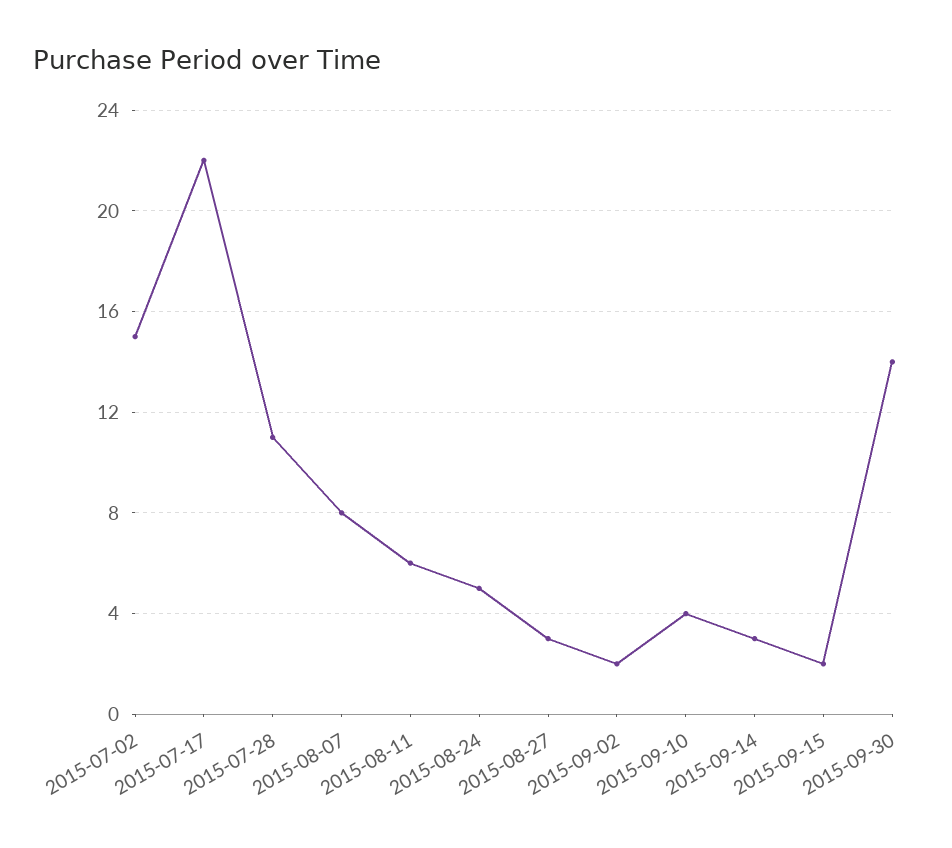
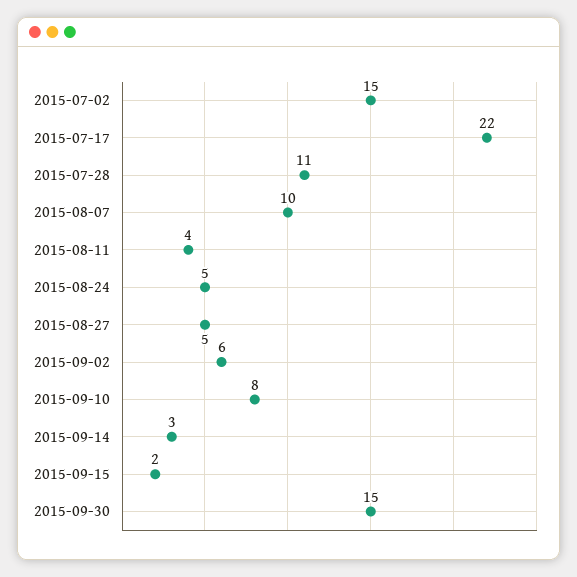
  {
    "2015-07-02": 15,
    "2015-07-17": 22,
    "2015-07-28": 11,
-   "2015-08-07": 8,
+   "2015-08-07": 10,
-   "2015-08-11": 6,
+   "2015-08-11": 4,
    "2015-08-24": 5,
-   "2015-08-27": 3,
+   "2015-08-27": 5,
-   "2015-09-02": 2,
+   "2015-09-02": 6,
-   "2015-09-10": 4,
+   "2015-09-10": 8,
    "2015-09-14": 3,
    "2015-09-15": 2,
-   "2015-09-30": 14
+   "2015-09-30": 15
  }

